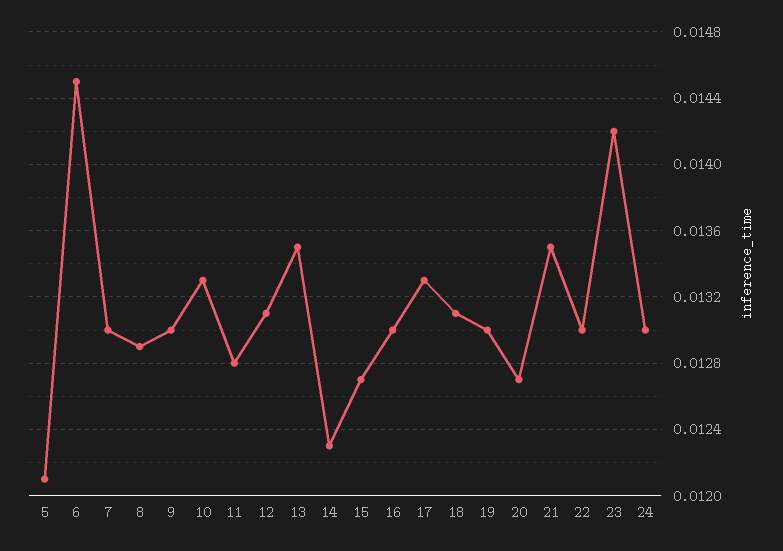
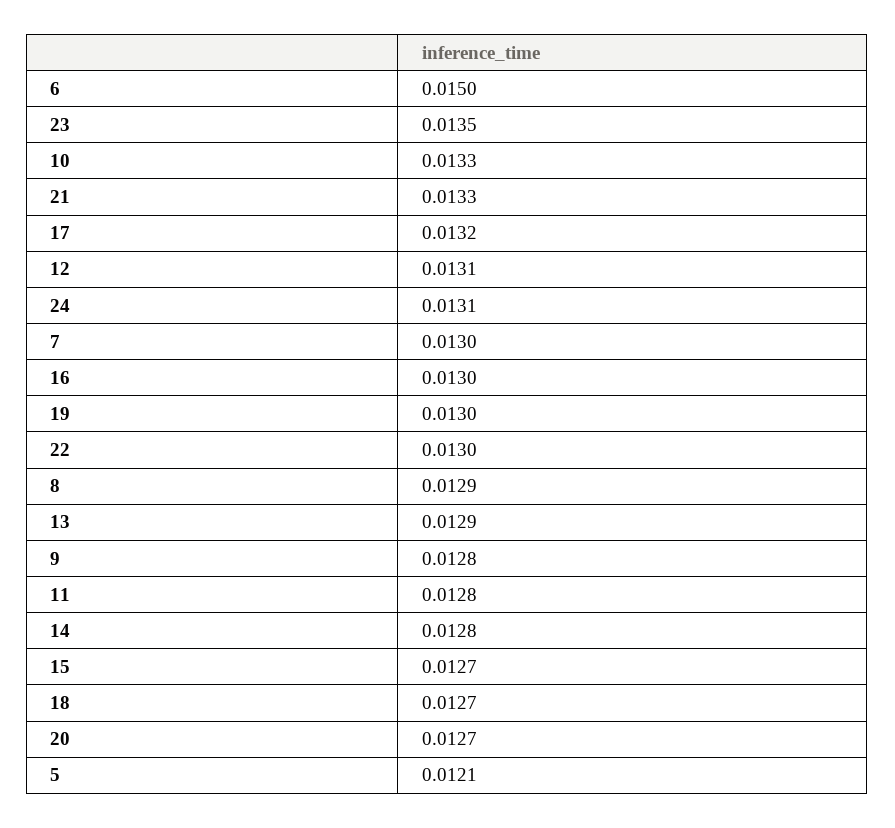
  {
    "5": 0.0121,
-   "6": 0.0145,
+   "6": 0.015,
    "7": 0.013,
    "8": 0.0129,
-   "9": 0.013,
+   "9": 0.0128,
    "10": 0.0133,
    "11": 0.0128,
    "12": 0.0131,
-   "13": 0.0135,
+   "13": 0.0129,
-   "14": 0.0123,
+   "14": 0.0128,
    "15": 0.0127,
    "16": 0.013,
-   "17": 0.0133,
+   "17": 0.0132,
-   "18": 0.0131,
+   "18": 0.0127,
    "19": 0.013,
    "20": 0.0127,
-   "21": 0.0135,
+   "21": 0.0133,
    "22": 0.013,
-   "23": 0.0142,
+   "23": 0.0135,
-   "24": 0.013
+   "24": 0.0131
  }

